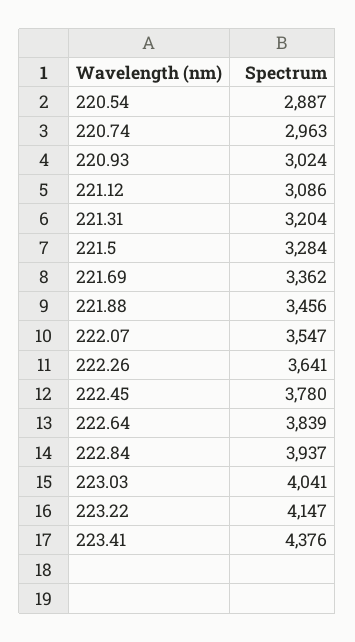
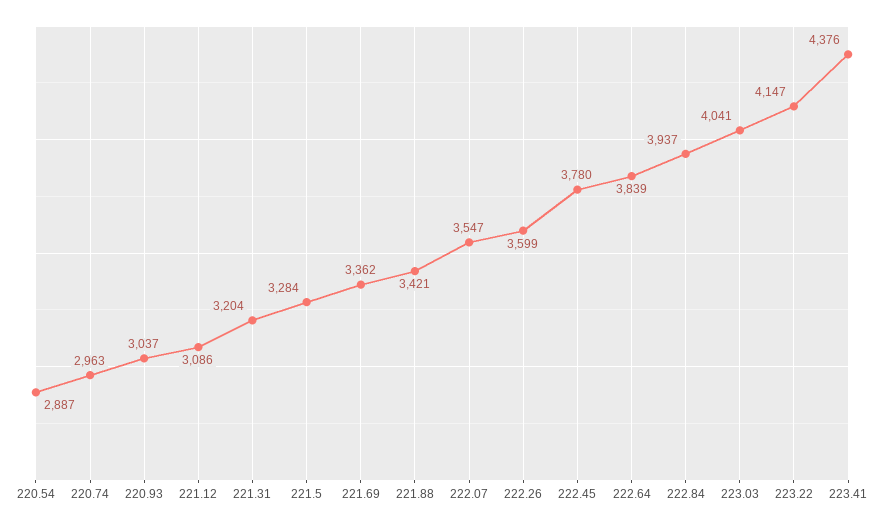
  {
    "220.54": 2887,
    "220.74": 2963,
-   "220.93": 3024,
+   "220.93": 3037,
    "221.12": 3086,
    "221.31": 3204,
    "221.5": 3284,
    "221.69": 3362,
-   "221.88": 3456,
+   "221.88": 3421,
    "222.07": 3547,
-   "222.26": 3641,
+   "222.26": 3599,
    "222.45": 3780,
    "222.64": 3839,
    "222.84": 3937,
    "223.03": 4041,
    "223.22": 4147,
    "223.41": 4376
  }

